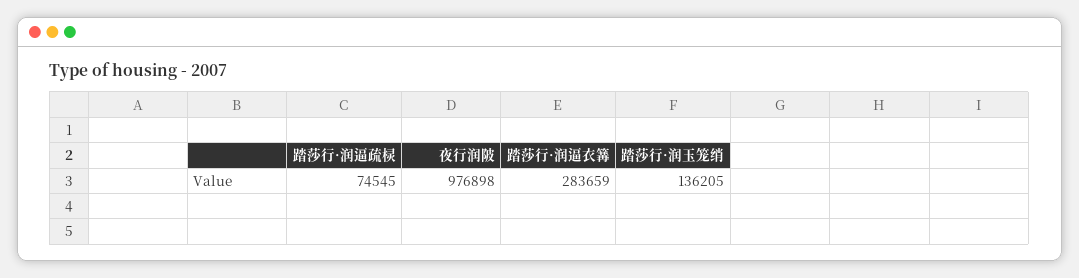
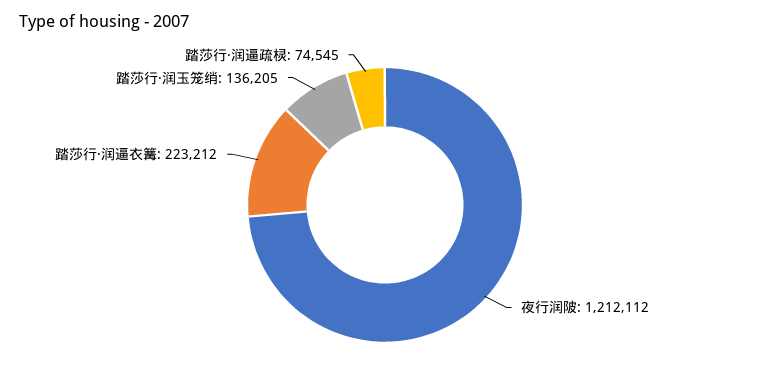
  {
    "踏莎行·润逼疏棂": 74545,
-   "夜行润陂": 976898,
+   "夜行润陂": 1212112,
-   "踏莎行·润逼衣篝": 283659,
+   "踏莎行·润逼衣篝": 223212,
    "踏莎行·润玉笼绡": 136205
  }

